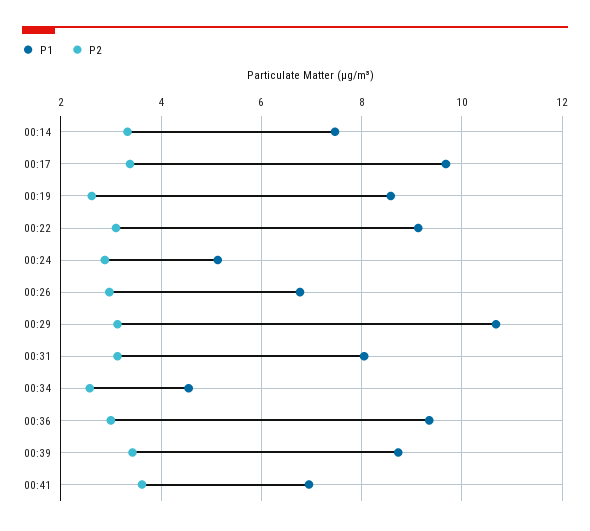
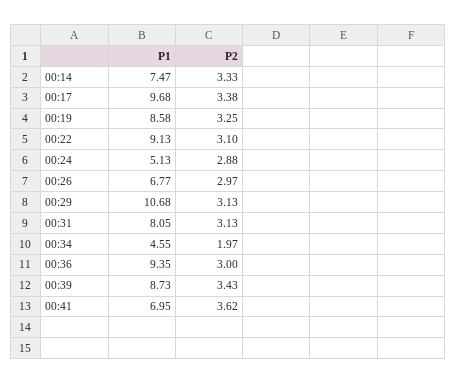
  {
    "P1": {
      "00:14": 7.47,
      "00:17": 9.68,
      "00:19": 8.58,
      "00:22": 9.13,
      "00:24": 5.13,
      "00:26": 6.77,
      "00:29": 10.68,
      "00:31": 8.05,
      "00:34": 4.55,
      "00:36": 9.35,
      "00:39": 8.73,
      "00:41": 6.95
    },
    "P2": {
      "00:14": 3.33,
      "00:17": 3.38,
-     "00:19": 2.6,
+     "00:19": 3.25,
      "00:22": 3.1,
      "00:24": 2.88,
      "00:26": 2.97,
      "00:29": 3.13,
      "00:31": 3.13,
-     "00:34": 2.6,
+     "00:34": 1.97,
      "00:36": 3,
      "00:39": 3.43,
      "00:41": 3.62
    }
  }

